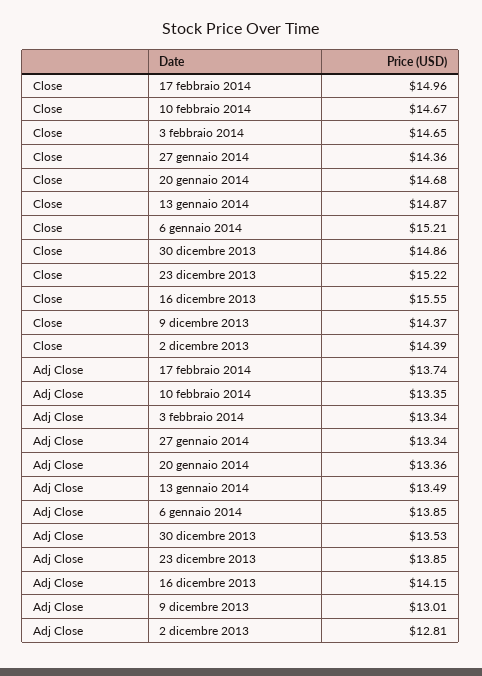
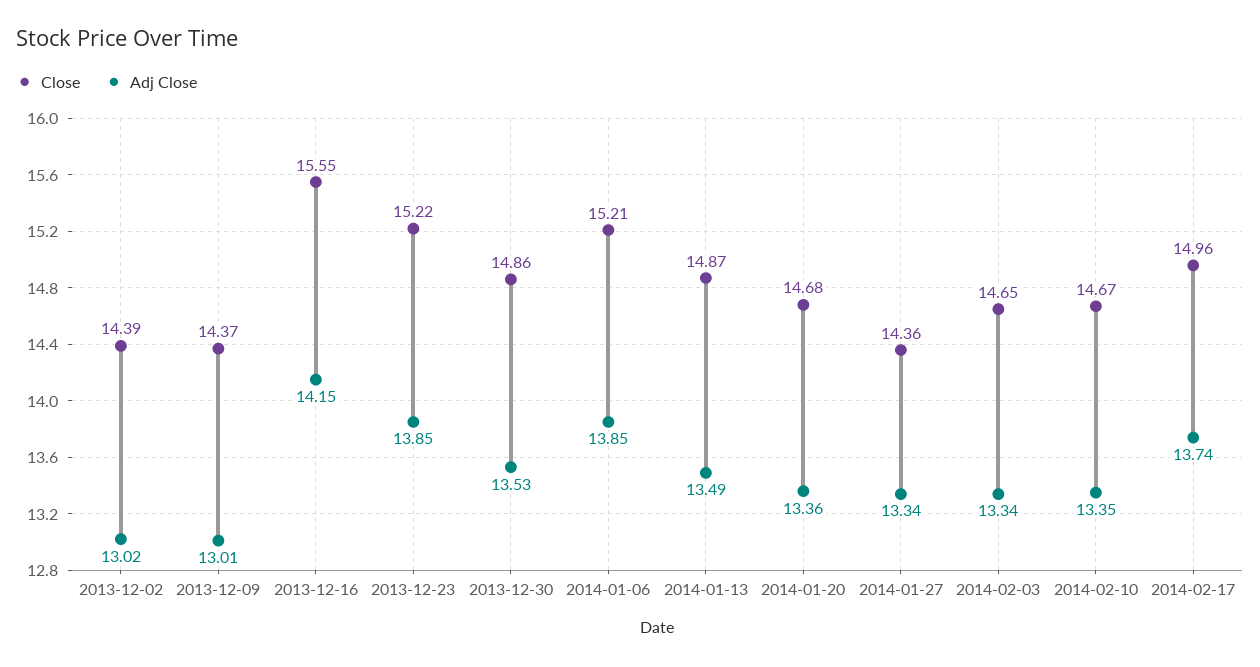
  {
    "Close": {
      "17 febbraio 2014": 14.96,
      "10 febbraio 2014": 14.67,
      "3 febbraio 2014": 14.65,
      "27 gennaio 2014": 14.36,
      "20 gennaio 2014": 14.68,
      "13 gennaio 2014": 14.87,
      "6 gennaio 2014": 15.21,
      "30 dicembre 2013": 14.86,
      "23 dicembre 2013": 15.22,
      "16 dicembre 2013": 15.55,
      "9 dicembre 2013": 14.37,
      "2 dicembre 2013": 14.39
    },
    "Adj Close": {
      "17 febbraio 2014": 13.74,
      "10 febbraio 2014": 13.35,
      "3 febbraio 2014": 13.34,
      "27 gennaio 2014": 13.34,
      "20 gennaio 2014": 13.36,
      "13 gennaio 2014": 13.49,
      "6 gennaio 2014": 13.85,
      "30 dicembre 2013": 13.53,
      "23 dicembre 2013": 13.85,
      "16 dicembre 2013": 14.15,
      "9 dicembre 2013": 13.01,
-     "2 dicembre 2013": 12.81
+     "2 dicembre 2013": 13.02
    }
  }

